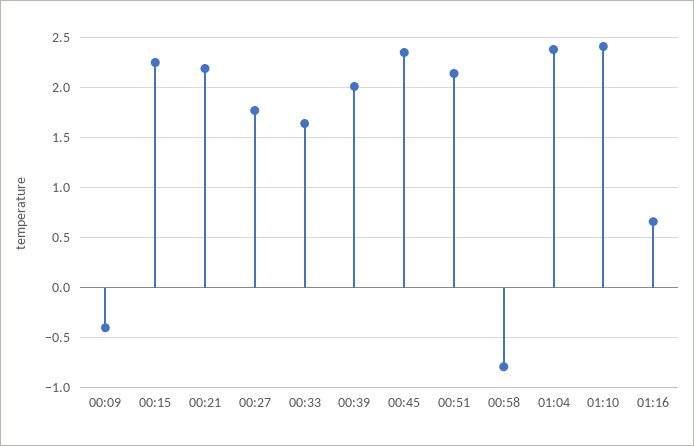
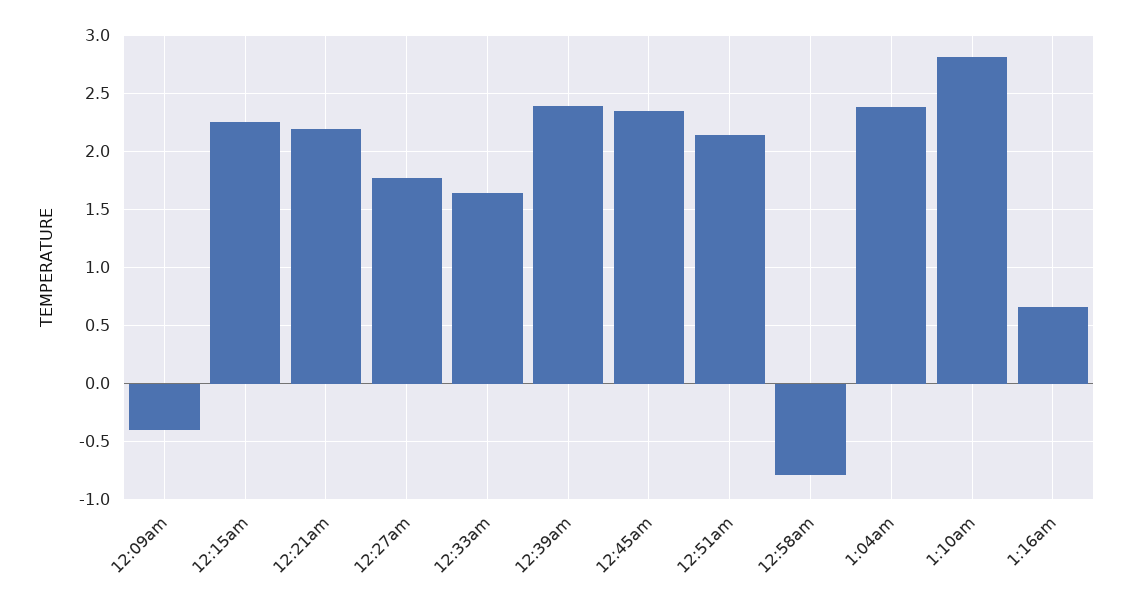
  {
    "00:09": -0.4,
    "00:15": 2.3,
    "00:21": 2.2,
    "00:27": 1.8,
    "00:33": 1.6,
-   "00:39": 2,
+   "00:39": 2.4,
    "00:45": 2.4,
    "00:51": 2.1,
    "00:58": -0.8,
    "01:04": 2.4,
-   "01:10": 2.4,
+   "01:10": 2.8,
    "01:16": 0.7
  }

